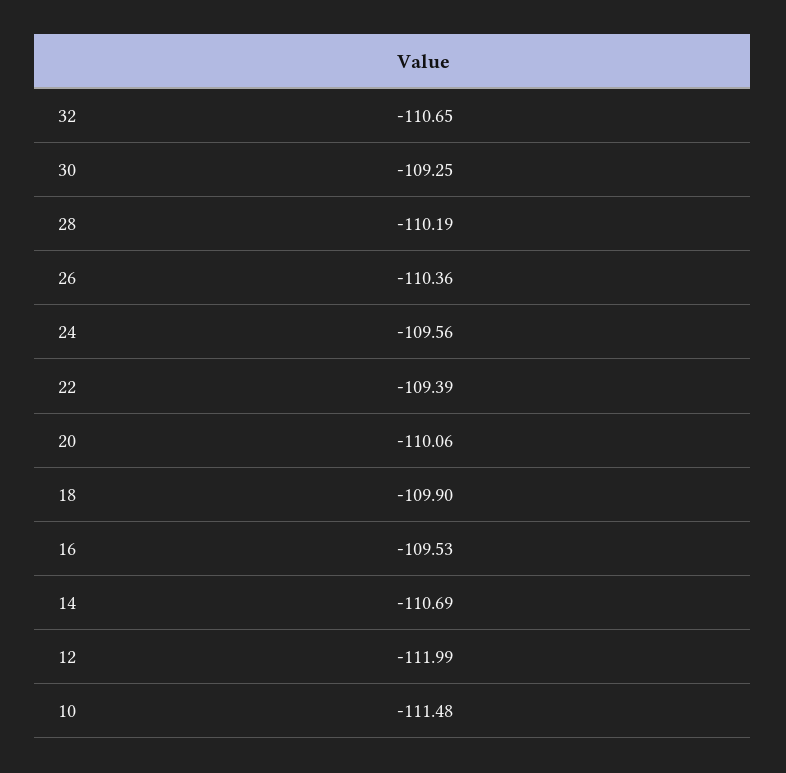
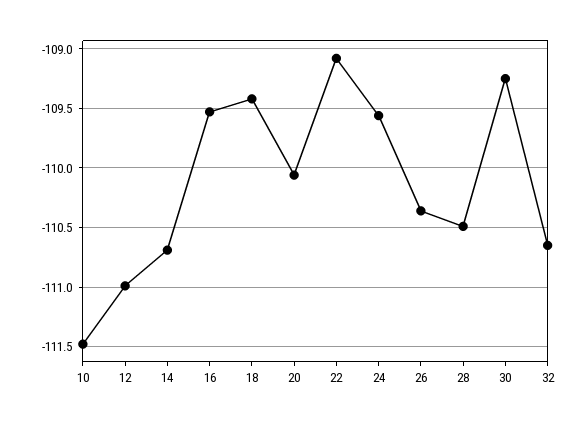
  {
    "32": -110.65,
    "30": -109.25,
-   "28": -110.19,
+   "28": -110.5,
    "26": -110.36,
    "24": -109.56,
-   "22": -109.39,
+   "22": -109.1,
    "20": -110.06,
-   "18": -109.9,
+   "18": -109.4,
    "16": -109.53,
    "14": -110.69,
-   "12": -111.99,
+   "12": -111,
    "10": -111.48
  }

